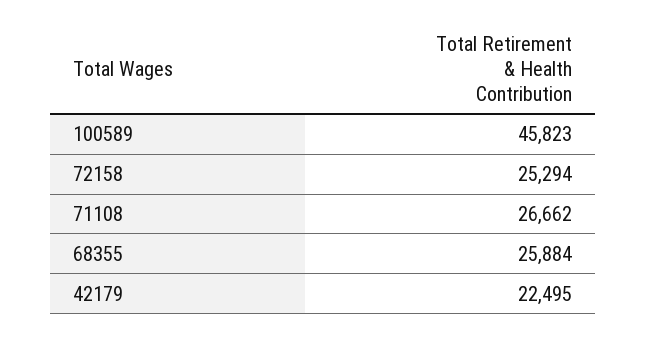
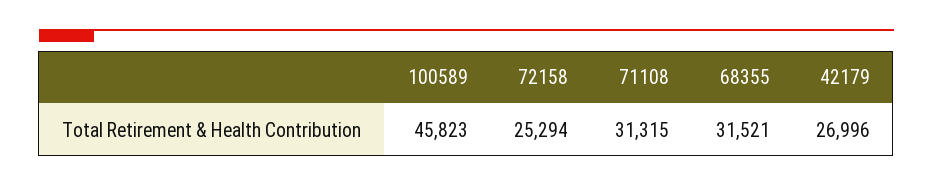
  {
    "100589": 45823,
    "72158": 25294,
-   "71108": 26662,
+   "71108": 31315,
-   "68355": 25884,
+   "68355": 31521,
-   "42179": 22495
+   "42179": 26996
  }

